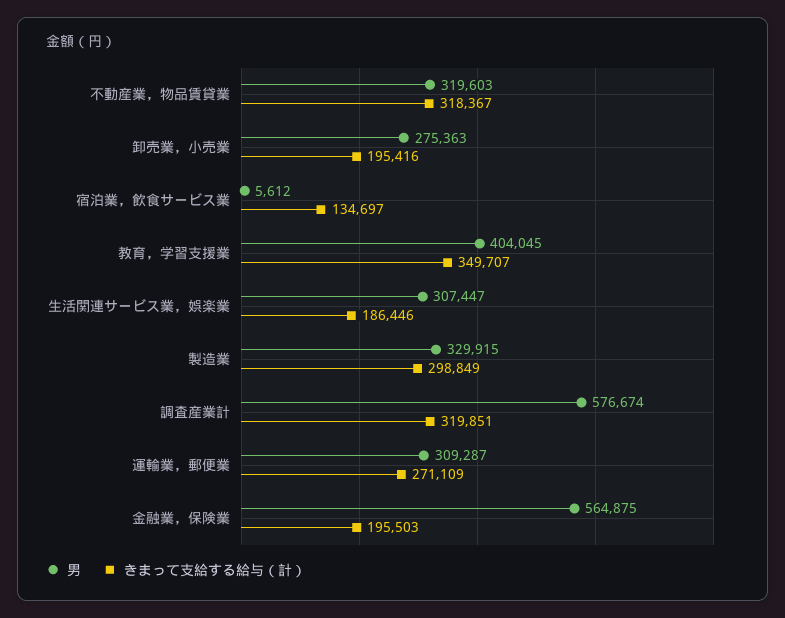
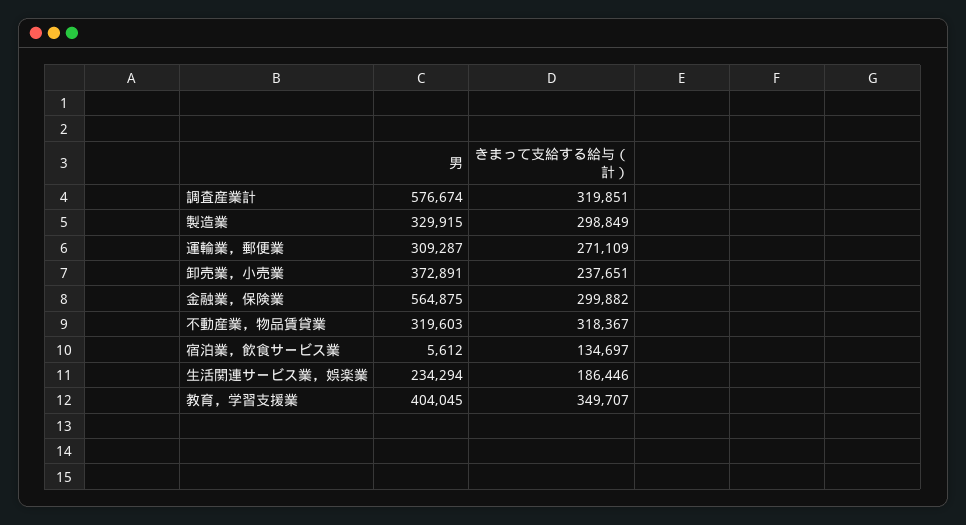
  {
    "男": {
      "不動産業，物品賃貸業": 319603,
-     "卸売業，小売業": 275363,
+     "卸売業，小売業": 372891,
      "宿泊業，飲食サービス業": 5612,
      "教育，学習支援業": 404045,
-     "生活関連サービス業，娯楽業": 307447,
+     "生活関連サービス業，娯楽業": 234294,
      "製造業": 329915,
      "調査産業計": 576674,
      "運輸業，郵便業": 309287,
      "金融業，保険業": 564875
    },
    "きまって支給する給与（計）": {
      "不動産業，物品賃貸業": 318367,
-     "卸売業，小売業": 195416,
+     "卸売業，小売業": 237651,
      "宿泊業，飲食サービス業": 134697,
      "教育，学習支援業": 349707,
      "生活関連サービス業，娯楽業": 186446,
      "製造業": 298849,
      "調査産業計": 319851,
      "運輸業，郵便業": 271109,
-     "金融業，保険業": 195503
+     "金融業，保険業": 299882
    }
  }

